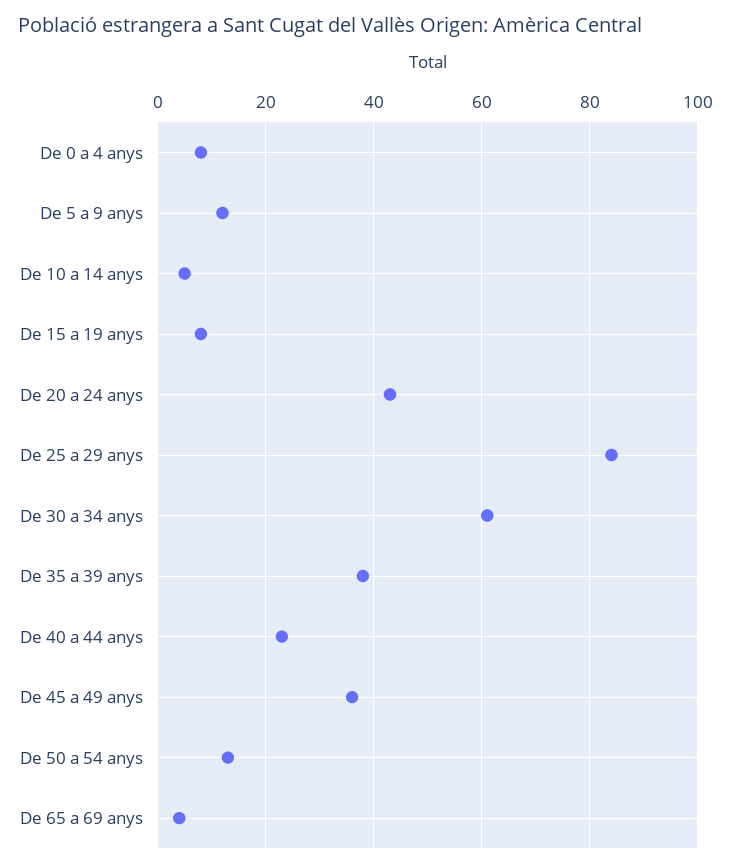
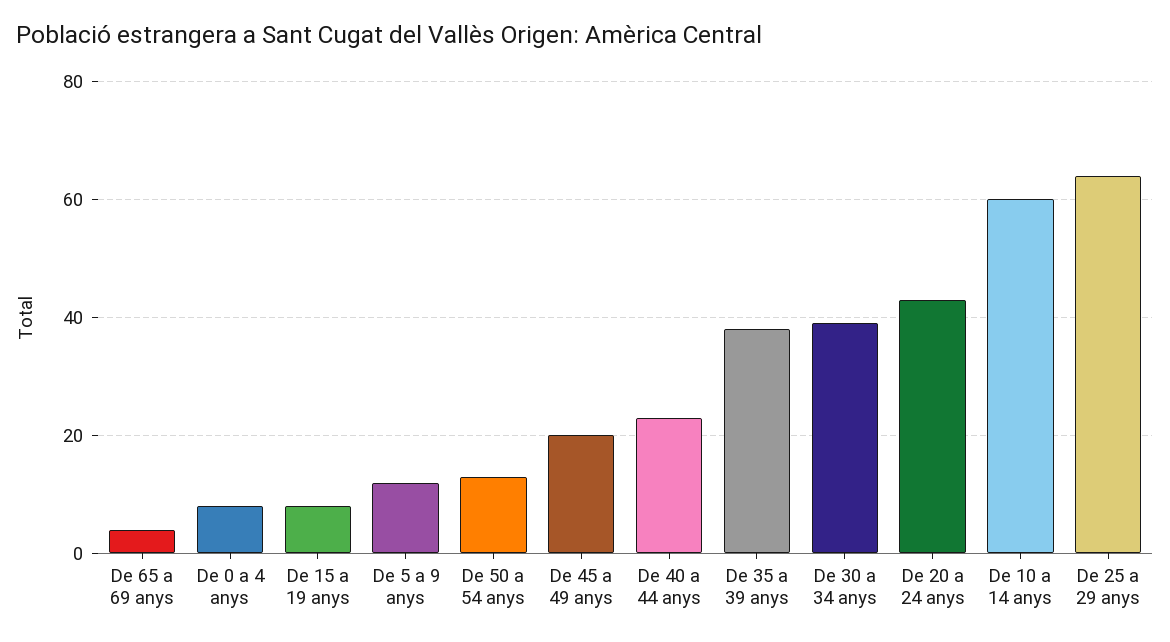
  {
    "De 0 a 4 anys": 10,
    "De 5 a 9 anys": 10,
-   "De 10 a 14 anys": 5,
+   "De 10 a 14 anys": 60,
    "De 15 a 19 anys": 10,
    "De 20 a 24 anys": 45,
-   "De 25 a 29 anys": 85,
+   "De 25 a 29 anys": 65,
-   "De 30 a 34 anys": 60,
+   "De 30 a 34 anys": 40,
    "De 35 a 39 anys": 40,
    "De 40 a 44 anys": 25,
-   "De 45 a 49 anys": 35,
+   "De 45 a 49 anys": 20,
    "De 50 a 54 anys": 15,
    "De 65 a 69 anys": 5
  }

